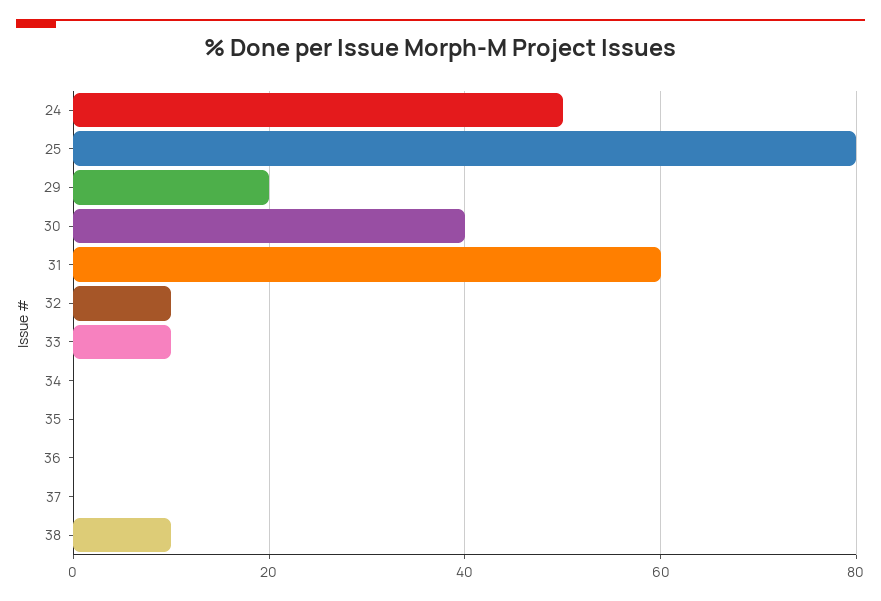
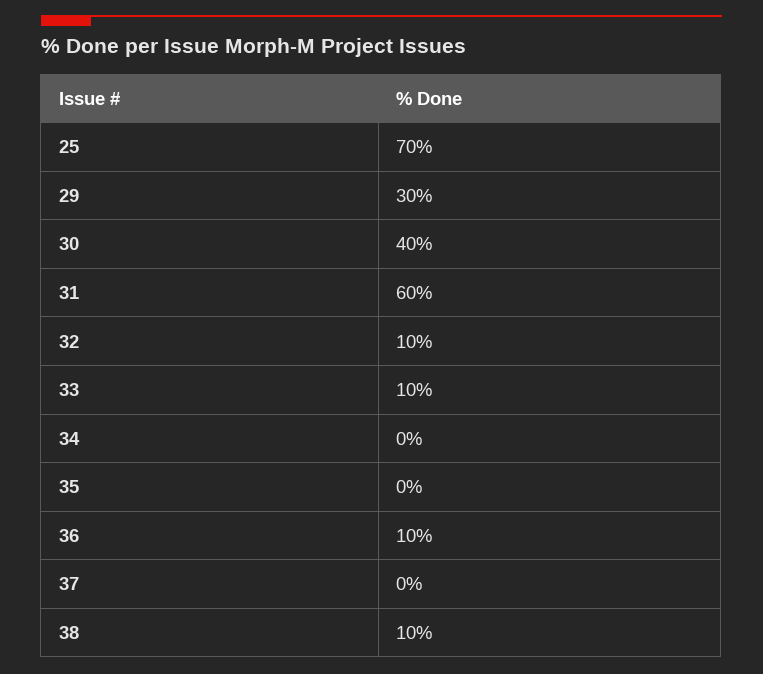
  {
-   "24": 50,
-   "25": 80,
+   "25": 70,
-   "29": 20,
+   "29": 30,
    "30": 40,
    "31": 60,
    "32": 10,
    "33": 10,
    "34": 0,
    "35": 0,
-   "36": 0,
+   "36": 10,
    "37": 0,
    "38": 10
  }

